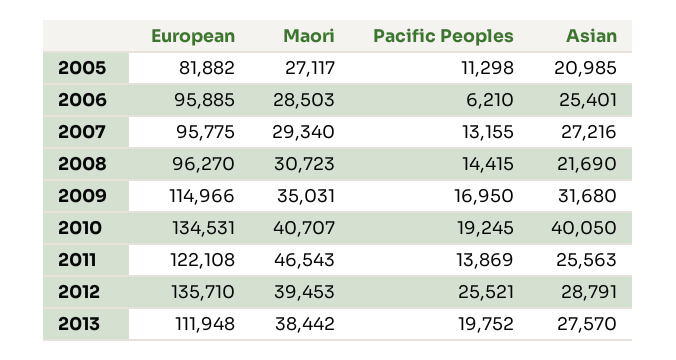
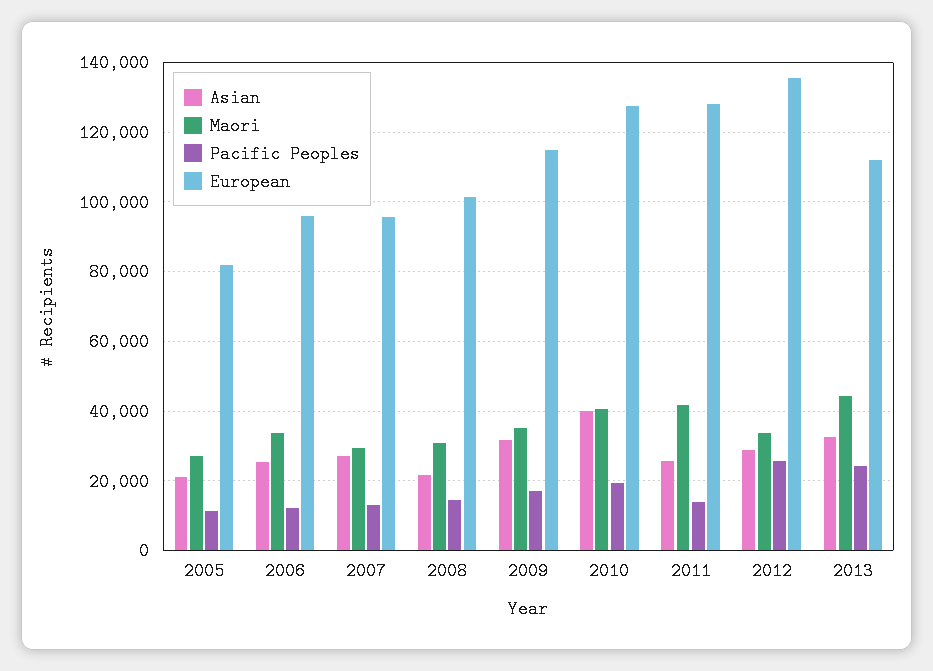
  {
    "European": {
      "2005": 81882,
      "2006": 95885,
      "2007": 95775,
-     "2008": 96270,
+     "2008": 102000,
      "2009": 114966,
-     "2010": 134531,
+     "2010": 128000,
-     "2011": 122108,
+     "2011": 128000,
      "2012": 135710,
      "2013": 111948
    },
    "Maori": {
      "2005": 27117,
-     "2006": 28503,
+     "2006": 34000,
      "2007": 29340,
      "2008": 30723,
      "2009": 35031,
      "2010": 40707,
-     "2011": 46543,
+     "2011": 42000,
-     "2012": 39453,
+     "2012": 34000,
-     "2013": 38442
+     "2013": 44000
    },
    "Pacific Peoples": {
      "2005": 11298,
-     "2006": 6210,
+     "2006": 12000,
      "2007": 13155,
      "2008": 14415,
      "2009": 16950,
      "2010": 19245,
      "2011": 13869,
      "2012": 25521,
-     "2013": 19752
+     "2013": 24000
    },
    "Asian": {
      "2005": 20985,
      "2006": 25401,
      "2007": 27216,
      "2008": 21690,
      "2009": 31680,
      "2010": 40050,
      "2011": 25563,
      "2012": 28791,
-     "2013": 27570
+     "2013": 32000
    }
  }

